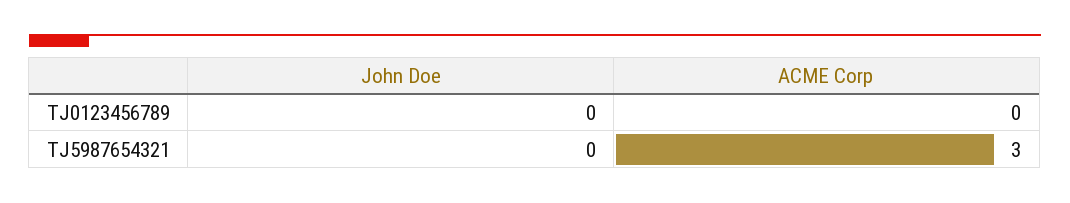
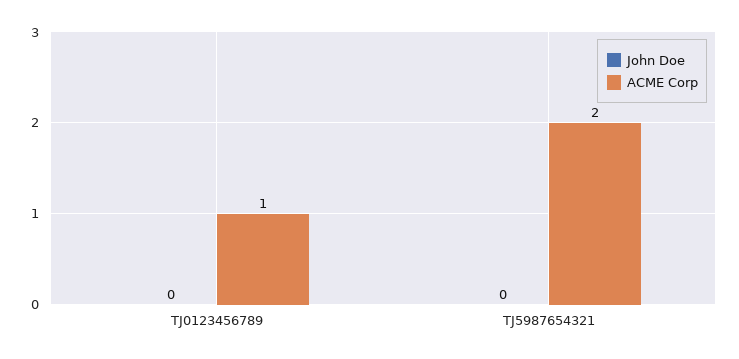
  {
    "John Doe": {
      "TJ0123456789": 0,
      "TJ5987654321": 0
    },
    "ACME Corp": {
-     "TJ0123456789": 0,
+     "TJ0123456789": 1,
-     "TJ5987654321": 3
+     "TJ5987654321": 2
    }
  }

